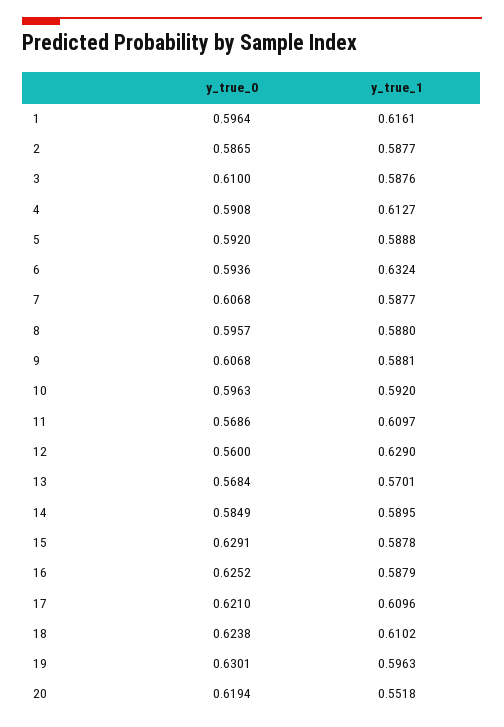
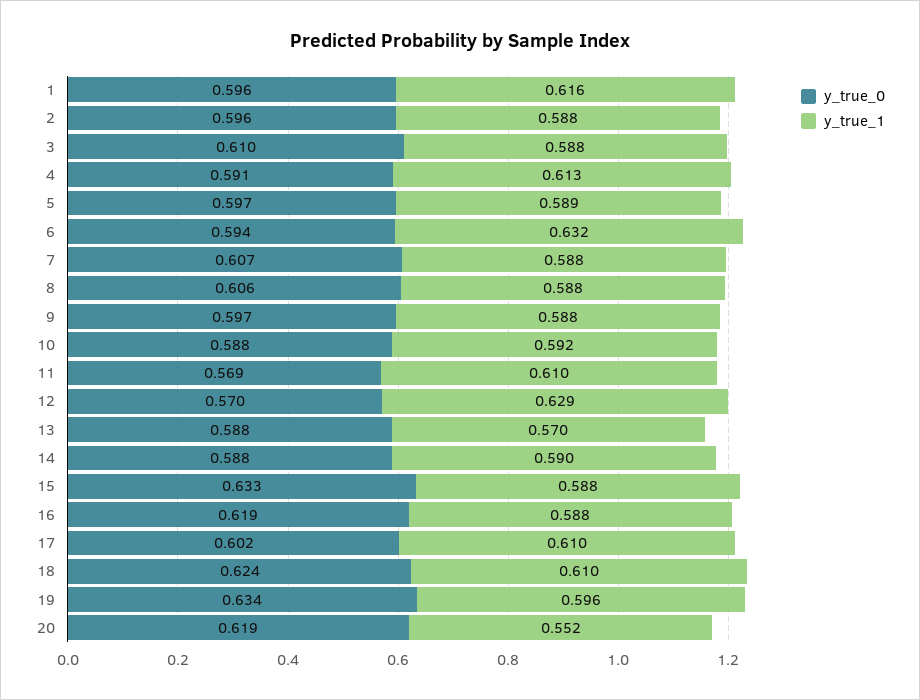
  {
    "y_true_0": {
      "1": 0.5964,
-     "2": 0.5865,
+     "2": 0.596,
      "3": 0.61,
      "4": 0.5908,
-     "5": 0.592,
+     "5": 0.597,
      "6": 0.5936,
      "7": 0.6068,
-     "8": 0.5957,
+     "8": 0.606,
-     "9": 0.6068,
+     "9": 0.597,
-     "10": 0.5963,
+     "10": 0.588,
      "11": 0.5686,
-     "12": 0.56,
+     "12": 0.57,
-     "13": 0.5684,
+     "13": 0.588,
-     "14": 0.5849,
+     "14": 0.588,
-     "15": 0.6291,
+     "15": 0.633,
-     "16": 0.6252,
+     "16": 0.619,
-     "17": 0.621,
+     "17": 0.602,
      "18": 0.6238,
-     "19": 0.6301,
+     "19": 0.634,
      "20": 0.6194
    },
    "y_true_1": {
      "1": 0.6161,
      "2": 0.5877,
      "3": 0.5876,
      "4": 0.6127,
      "5": 0.5888,
      "6": 0.6324,
      "7": 0.5877,
      "8": 0.588,
      "9": 0.5881,
      "10": 0.592,
      "11": 0.6097,
      "12": 0.629,
      "13": 0.5701,
      "14": 0.5895,
      "15": 0.5878,
      "16": 0.5879,
      "17": 0.6096,
      "18": 0.6102,
      "19": 0.5963,
      "20": 0.5518
    }
  }

